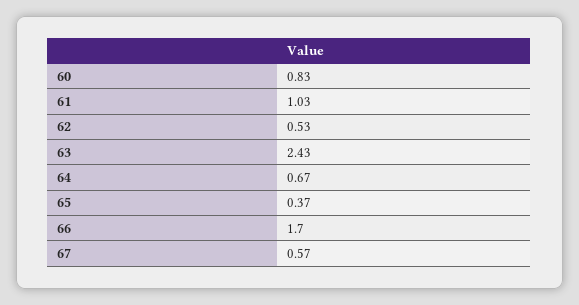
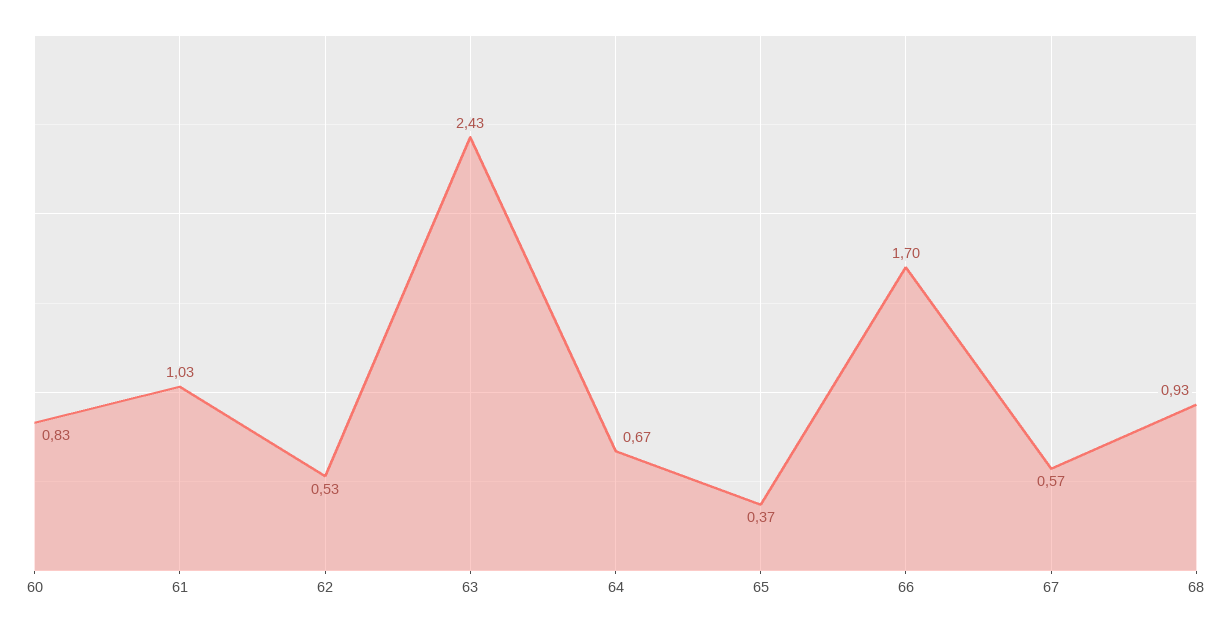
  {
    "60": 0.83,
    "61": 1.03,
    "62": 0.53,
    "63": 2.43,
    "64": 0.67,
    "65": 0.37,
    "66": 1.7,
-   "67": 0.57
+   "67": 0.57,
+   "68": 0.93
  }

